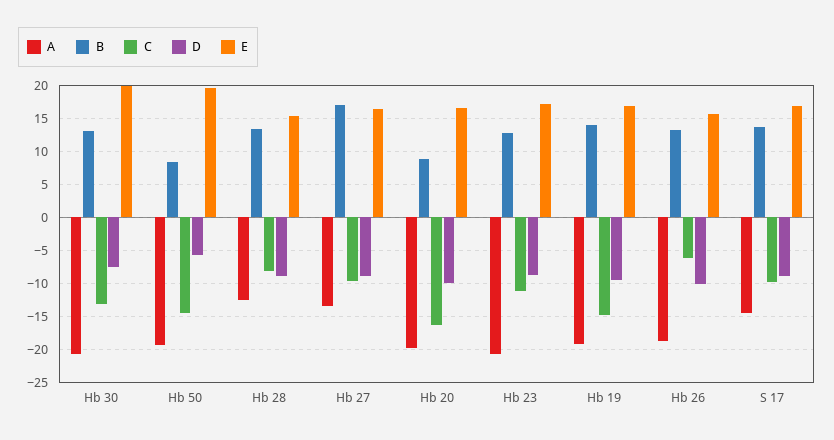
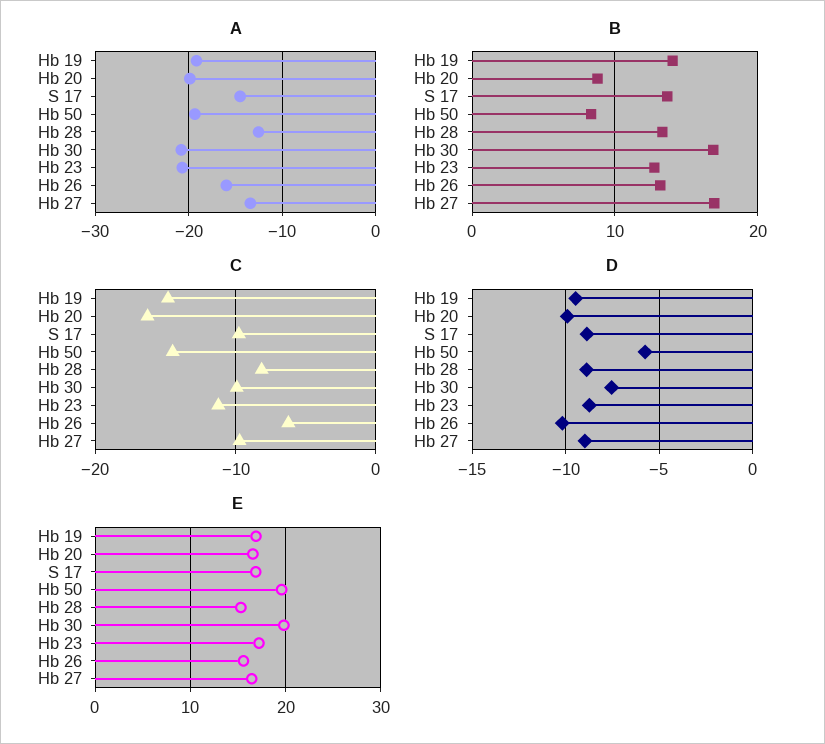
  {
    "A": {
      "Hb 30": -21,
      "Hb 50": -19,
      "Hb 28": -13,
      "Hb 27": -13,
      "Hb 20": -20,
      "Hb 23": -21,
      "Hb 19": -19,
-     "Hb 26": -19,
+     "Hb 26": -16,
      "S 17": -15
    },
    "B": {
-     "Hb 30": 13,
+     "Hb 30": 17,
      "Hb 50": 8,
      "Hb 28": 13,
      "Hb 27": 17,
      "Hb 20": 9,
      "Hb 23": 13,
      "Hb 19": 14,
      "Hb 26": 13,
      "S 17": 14
    },
    "C": {
-     "Hb 30": -13,
+     "Hb 30": -10,
      "Hb 50": -14,
      "Hb 28": -8,
      "Hb 27": -10,
      "Hb 20": -16,
      "Hb 23": -11,
      "Hb 19": -15,
      "Hb 26": -6,
      "S 17": -10
    },
    "D": {
      "Hb 30": -7.5,
      "Hb 50": -6,
      "Hb 28": -9,
      "Hb 27": -9,
      "Hb 20": -10,
      "Hb 23": -8.5,
      "Hb 19": -9.5,
      "Hb 26": -10,
      "S 17": -9
    },
    "E": {
      "Hb 30": 20,
      "Hb 50": 20,
      "Hb 28": 15,
      "Hb 27": 16,
      "Hb 20": 17,
      "Hb 23": 17,
      "Hb 19": 17,
      "Hb 26": 16,
      "S 17": 17
    }
  }

